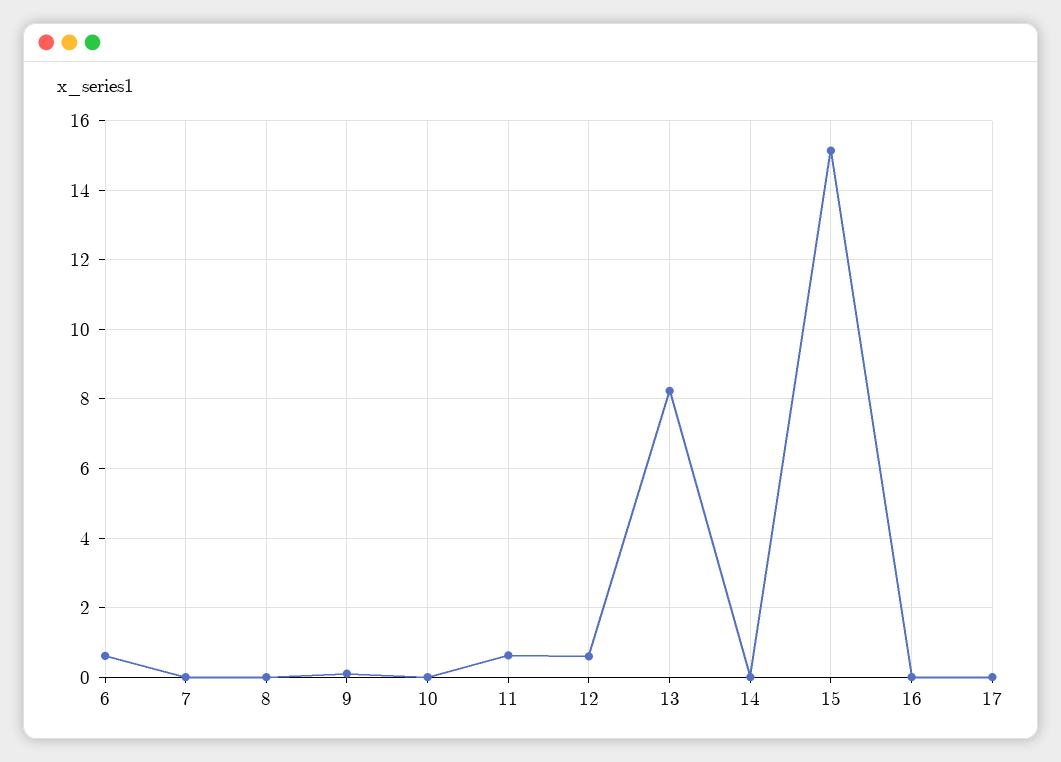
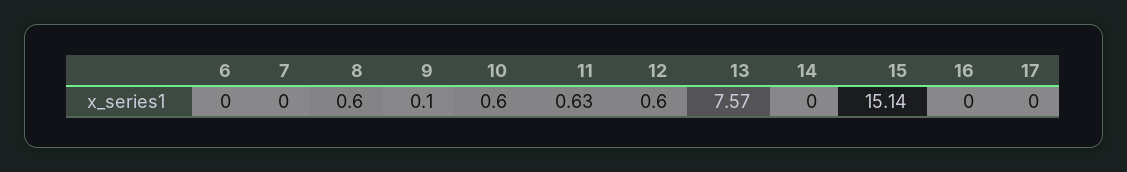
  {
-   "6": 0.6,
+   "6": 0,
    "7": 0,
-   "8": 0,
+   "8": 0.6,
    "9": 0.1,
-   "10": 0,
+   "10": 0.6,
    "11": 0.63,
    "12": 0.6,
-   "13": 8.2,
+   "13": 7.57,
    "14": 0,
    "15": 15.14,
    "16": 0,
    "17": 0
  }

